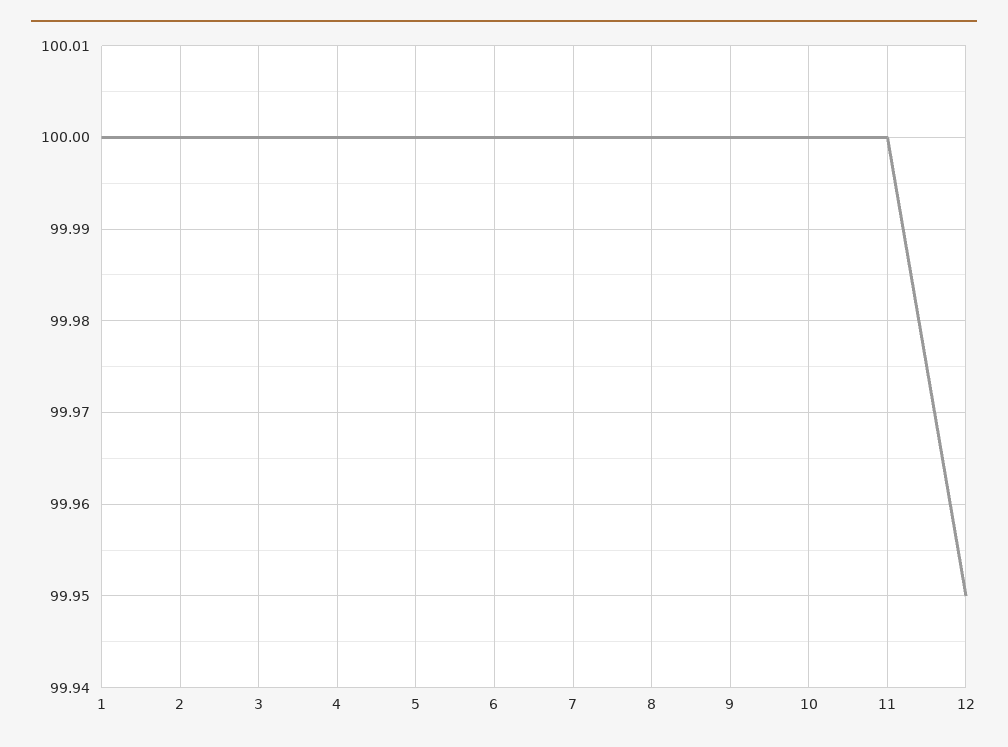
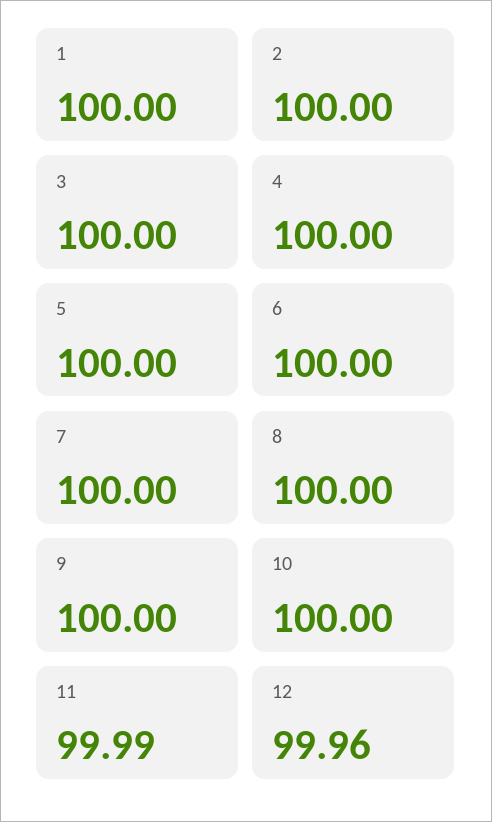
  {
    "1": 100,
    "2": 100,
    "3": 100,
    "4": 100,
    "5": 100,
    "6": 100,
    "7": 100,
    "8": 100,
    "9": 100,
    "10": 100,
-   "11": 100,
+   "11": 99.99,
-   "12": 99.95
+   "12": 99.96
  }

